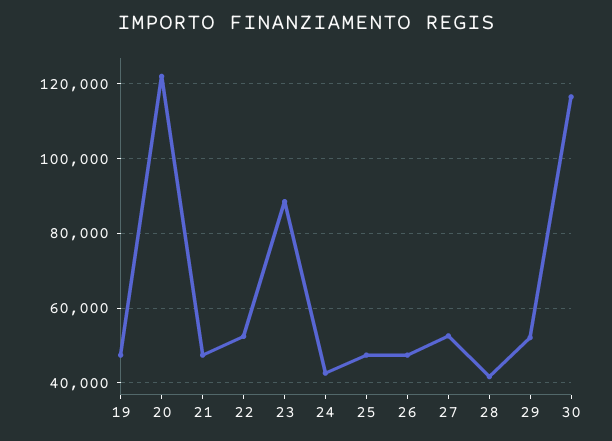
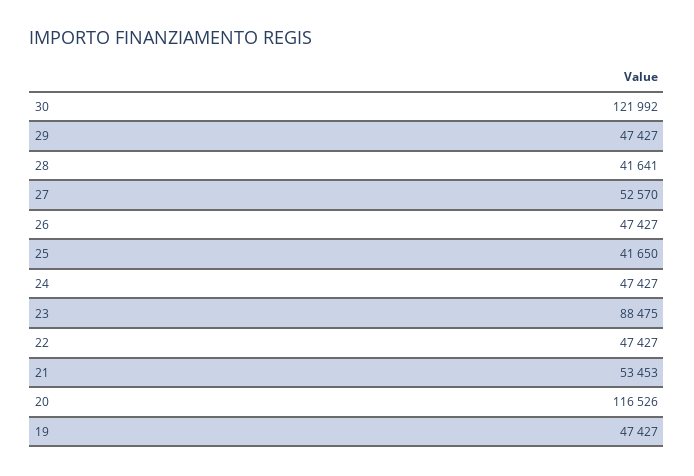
  {
    "19": 47427,
-   "20": 122000,
+   "20": 116526,
-   "21": 48000,
+   "21": 53453,
-   "22": 52000,
+   "22": 47427,
    "23": 88475,
-   "24": 42000,
+   "24": 47427,
-   "25": 48000,
+   "25": 41650,
    "26": 47427,
    "27": 52570,
    "28": 41641,
-   "29": 52000,
+   "29": 47427,
-   "30": 116000
+   "30": 121992
  }

